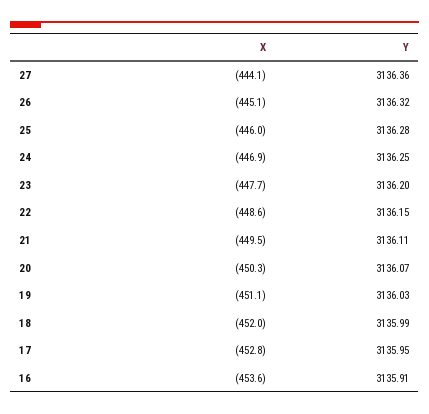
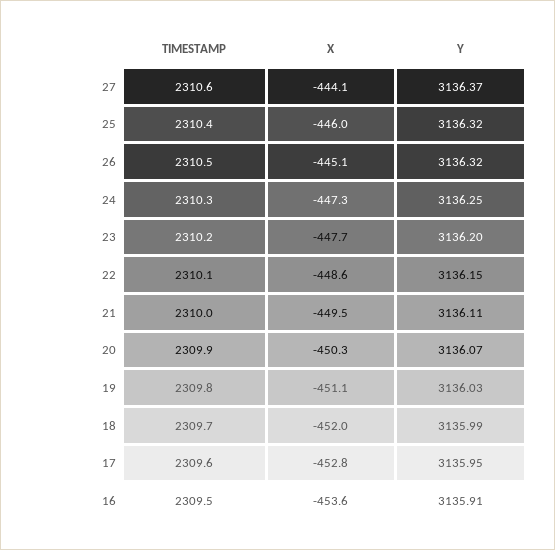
  {
    "X": {
      "27": -444.1,
      "26": -445.1,
      "25": -446,
-     "24": -446.9,
+     "24": -447.3,
      "23": -447.7,
      "22": -448.6,
      "21": -449.5,
      "20": -450.3,
      "19": -451.1,
      "18": -452,
      "17": -452.8,
      "16": -453.6
    },
    "Y": {
-     "27": 3136.36,
+     "27": 3136.37,
      "26": 3136.32,
-     "25": 3136.28,
+     "25": 3136.32,
      "24": 3136.25,
      "23": 3136.2,
      "22": 3136.15,
      "21": 3136.11,
      "20": 3136.07,
      "19": 3136.03,
      "18": 3135.99,
      "17": 3135.95,
      "16": 3135.91
-   }
+   },
+   "TIMESTAMP": {
+     "27": 2310.6,
+     "25": 2310.4,
+     "26": 2310.5,
+     "24": 2310.3,
+     "23": 2310.2,
+     "22": 2310.1,
+     "21": 2310,
+     "20": 2309.9,
+     "19": 2309.8,
+     "18": 2309.7,
+     "17": 2309.6,
+     "16": 2309.5
+   }
  }

